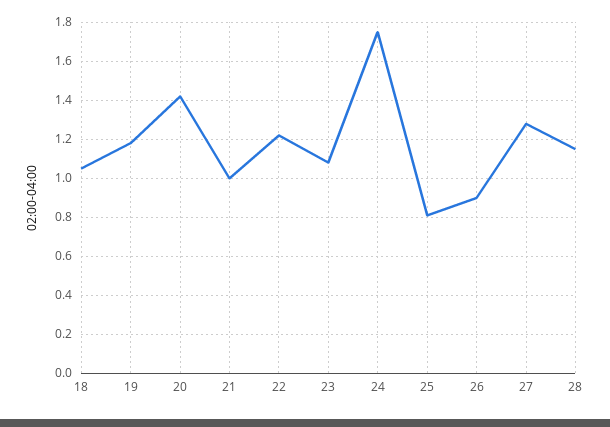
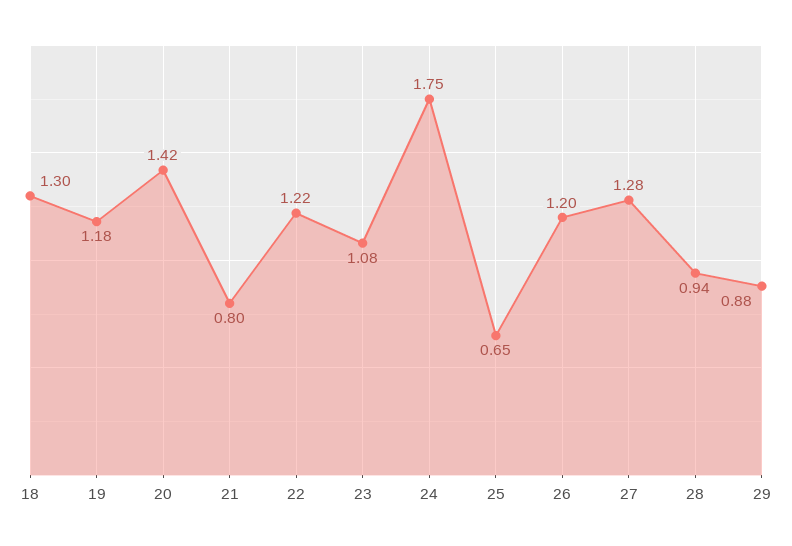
  {
-   "18": 1.05,
+   "18": 1.3,
    "19": 1.18,
    "20": 1.42,
-   "21": 1,
+   "21": 0.8,
    "22": 1.22,
    "23": 1.08,
    "24": 1.75,
-   "25": 0.8,
+   "25": 0.65,
-   "26": 0.9,
+   "26": 1.2,
    "27": 1.28,
-   "28": 1.15
+   "28": 0.94,
+   "29": 0.88
  }

